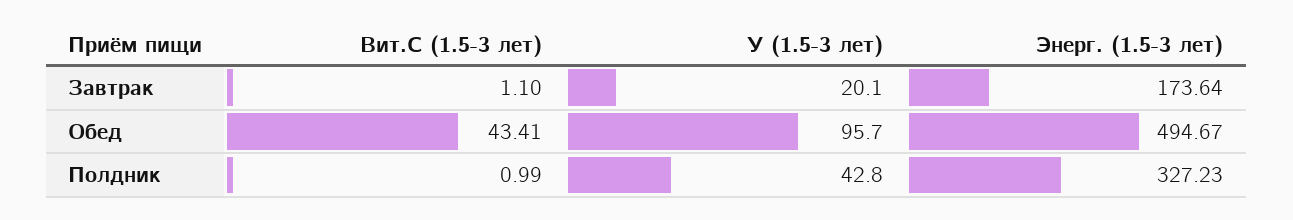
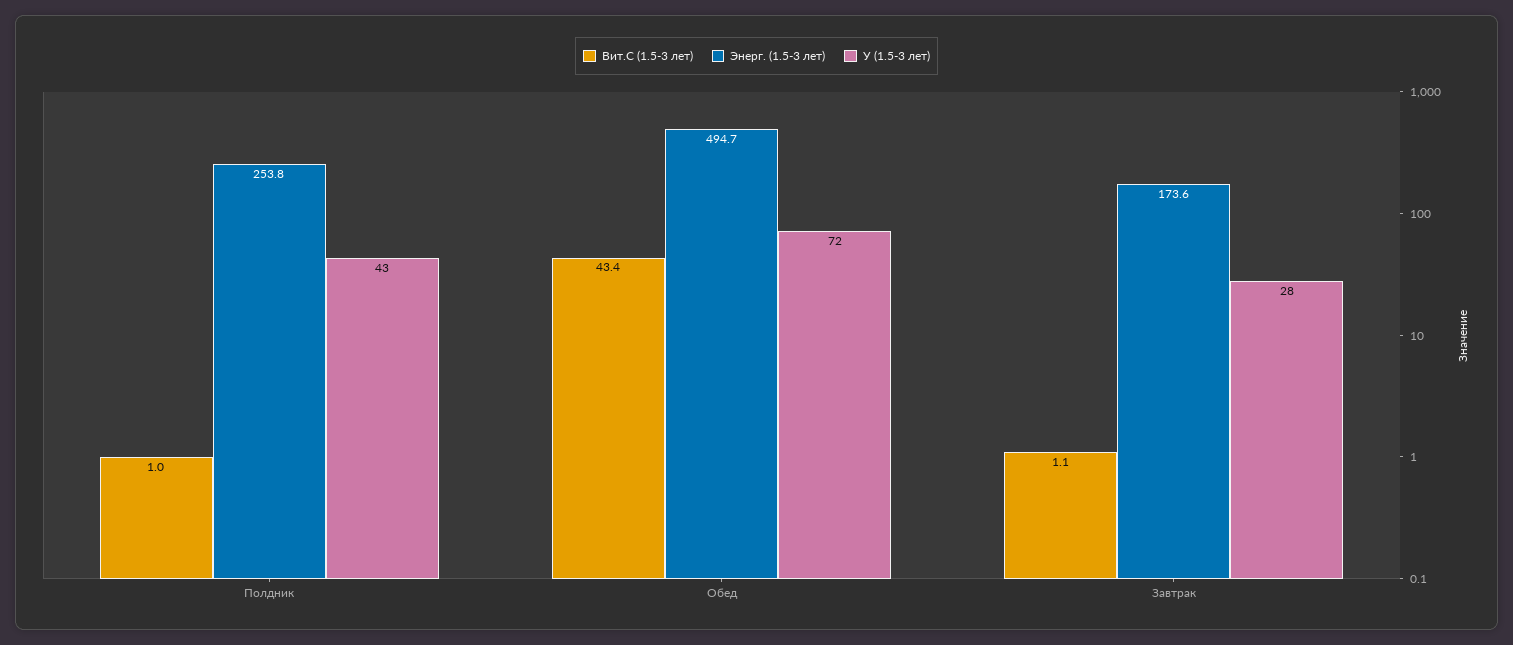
  {
    "Вит.С (1.5-3 лет)": {
      "Завтрак": 1.1,
      "Обед": 43.41,
      "Полдник": 0.99
    },
    "У (1.5-3 лет)": {
-     "Завтрак": 20.1,
+     "Завтрак": 28,
-     "Обед": 95.7,
+     "Обед": 72,
      "Полдник": 42.8
    },
    "Энерг. (1.5-3 лет)": {
      "Завтрак": 173.64,
      "Обед": 494.67,
-     "Полдник": 327.23
+     "Полдник": 253.8
    }
  }

